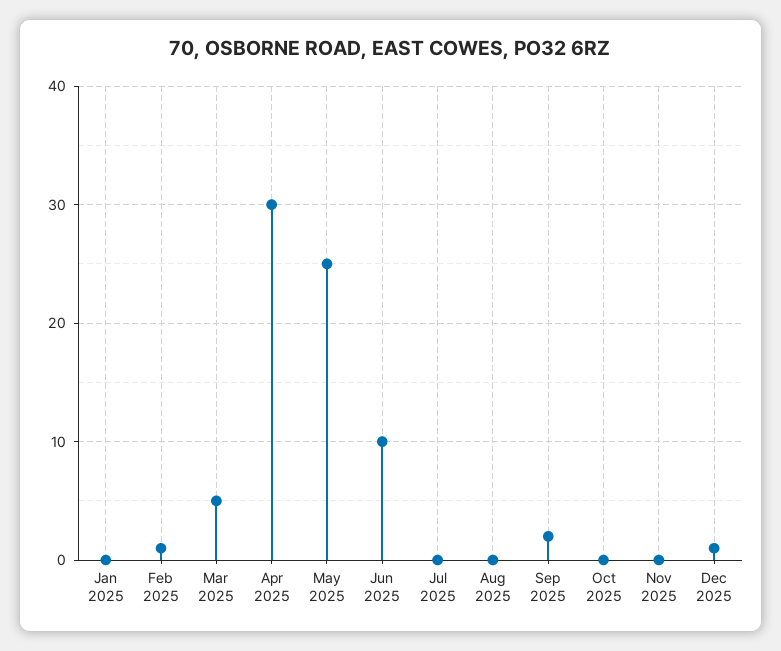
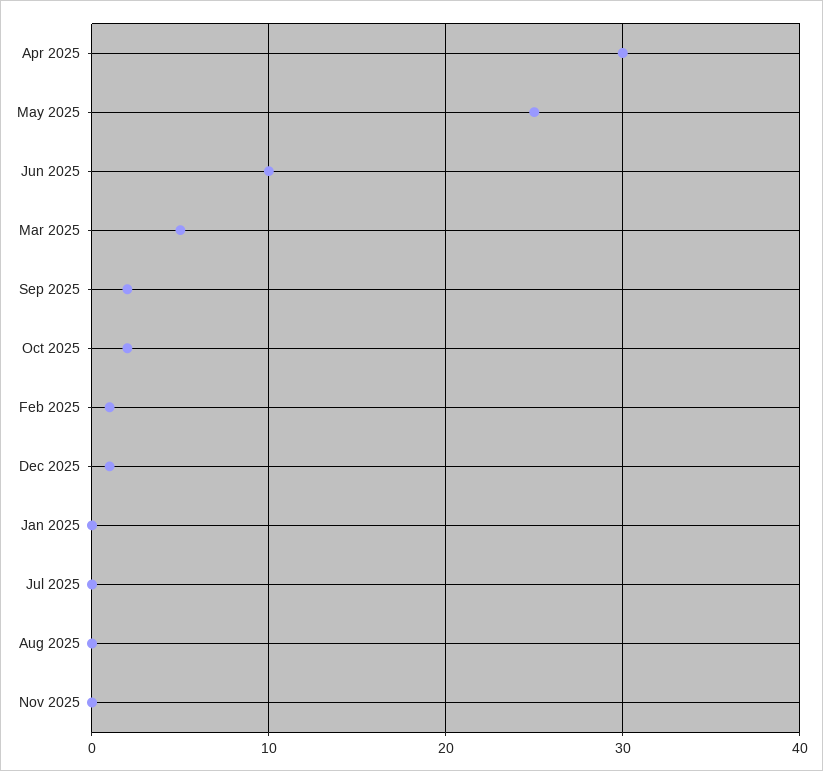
  {
    "Jan 2025": 0,
    "Feb 2025": 1,
    "Mar 2025": 5,
    "Apr 2025": 30,
    "May 2025": 25,
    "Jun 2025": 10,
    "Jul 2025": 0,
    "Aug 2025": 0,
    "Sep 2025": 2,
-   "Oct 2025": 0,
+   "Oct 2025": 2,
    "Nov 2025": 0,
    "Dec 2025": 1
  }

